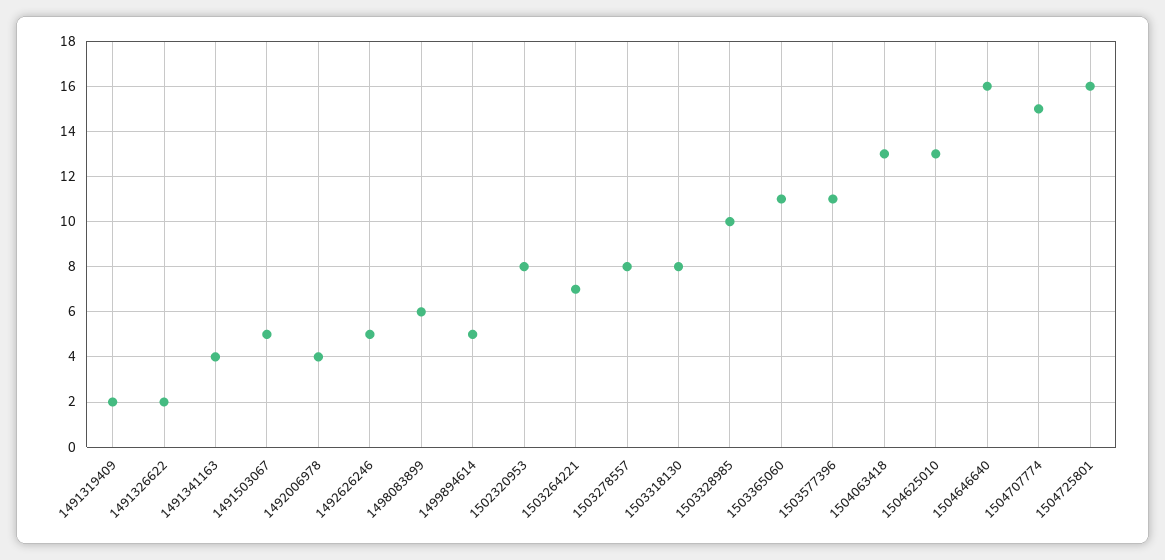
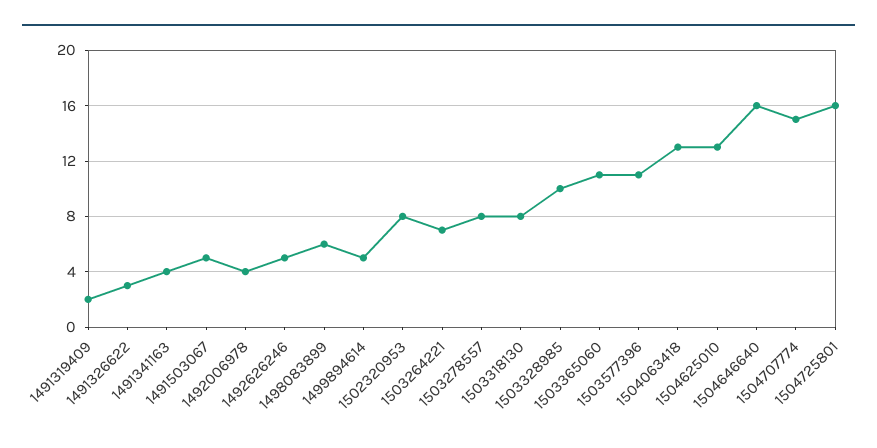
  {
    "1491319409": 2,
-   "1491326622": 2,
+   "1491326622": 3,
    "1491341163": 4,
    "1491503067": 5,
    "1492006978": 4,
    "1492626246": 5,
    "1498083899": 6,
    "1499894614": 5,
    "1502320953": 8,
    "1503264221": 7,
    "1503278557": 8,
    "1503318130": 8,
    "1503328985": 10,
    "1503365060": 11,
    "1503577396": 11,
    "1504063418": 13,
    "1504625010": 13,
    "1504646640": 16,
    "1504707774": 15,
    "1504725801": 16
  }

